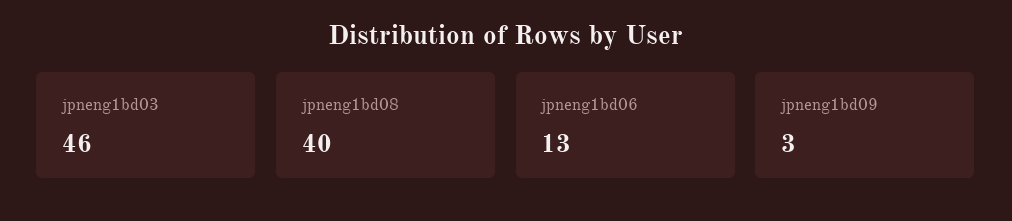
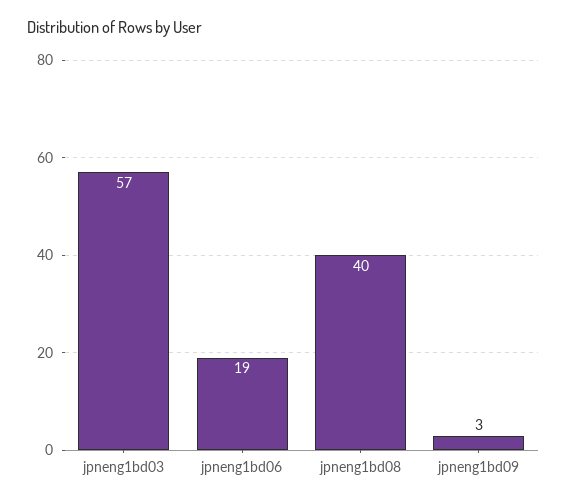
  {
-   "jpneng1bd03": 46,
+   "jpneng1bd03": 57,
    "jpneng1bd08": 40,
-   "jpneng1bd06": 13,
+   "jpneng1bd06": 19,
    "jpneng1bd09": 3
  }

